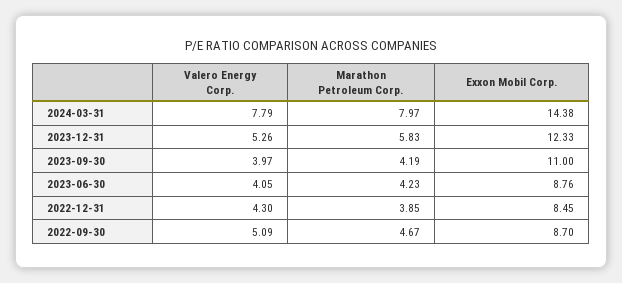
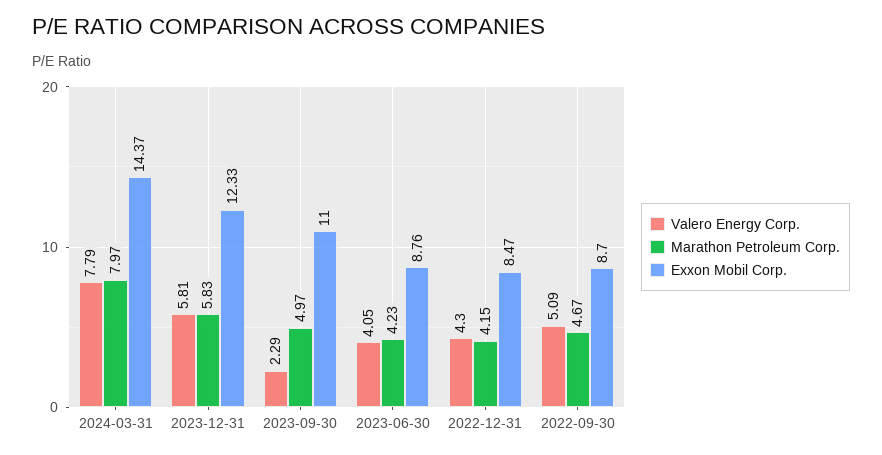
  {
    "Valero Energy Corp.": {
      "2024-03-31": 7.79,
-     "2023-12-31": 5.26,
+     "2023-12-31": 5.81,
-     "2023-09-30": 3.97,
+     "2023-09-30": 2.29,
      "2023-06-30": 4.05,
      "2022-12-31": 4.3,
      "2022-09-30": 5.09
    },
    "Marathon Petroleum Corp.": {
      "2024-03-31": 7.97,
      "2023-12-31": 5.83,
-     "2023-09-30": 4.19,
+     "2023-09-30": 4.97,
      "2023-06-30": 4.23,
-     "2022-12-31": 3.85,
+     "2022-12-31": 4.15,
      "2022-09-30": 4.67
    },
    "Exxon Mobil Corp.": {
-     "2024-03-31": 14.38,
+     "2024-03-31": 14.37,
      "2023-12-31": 12.33,
      "2023-09-30": 11,
      "2023-06-30": 8.76,
-     "2022-12-31": 8.45,
+     "2022-12-31": 8.47,
      "2022-09-30": 8.7
    }
  }

